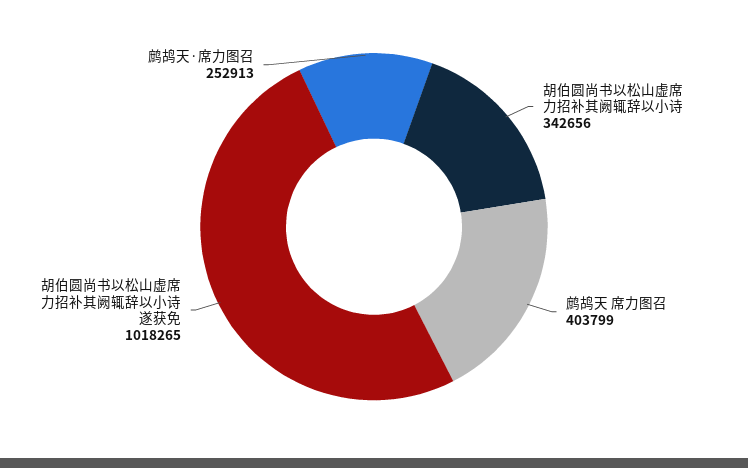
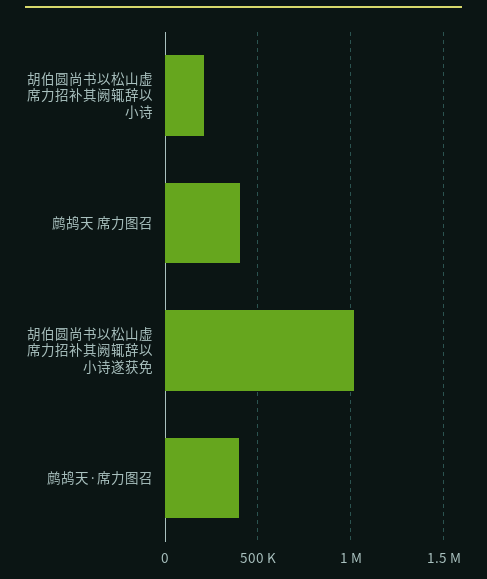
  {
-   "胡伯圆尚书以松山虚席力招补其阙辄辞以小诗": 342656,
+   "胡伯圆尚书以松山虚席力招补其阙辄辞以小诗": 200000,
    "鹧鸪天 席力图召": 403799,
    "胡伯圆尚书以松山虚席力招补其阙辄辞以小诗遂获免": 1018265,
-   "鹧鸪天·席力图召": 252913
+   "鹧鸪天·席力图召": 400000
  }

